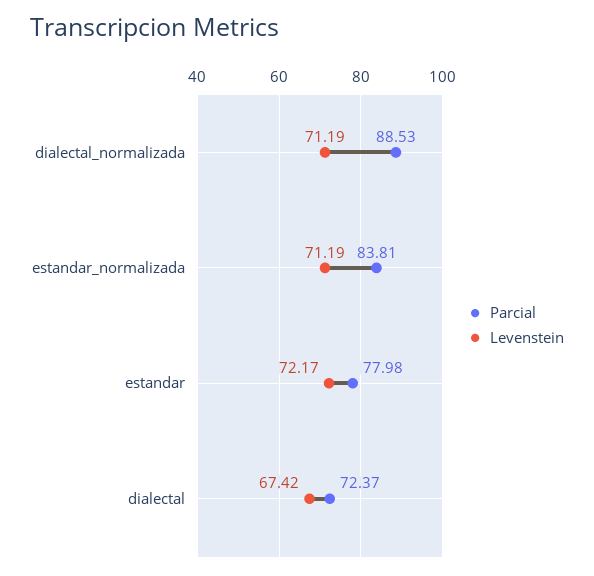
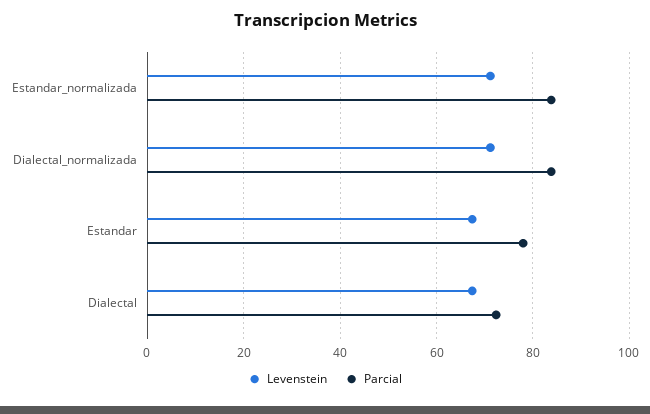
  {
    "Parcial": {
-     "dialectal_normalizada": 88.53,
+     "dialectal_normalizada": 84,
      "estandar_normalizada": 83.81,
      "estandar": 77.98,
      "dialectal": 72.37
    },
    "Levenstein": {
      "dialectal_normalizada": 71.19,
      "estandar_normalizada": 71.19,
-     "estandar": 72.17,
+     "estandar": 68,
      "dialectal": 67.42
    }
  }

